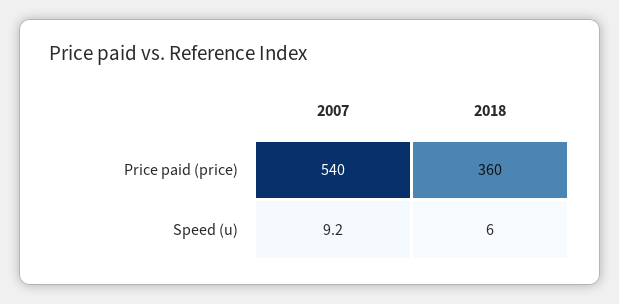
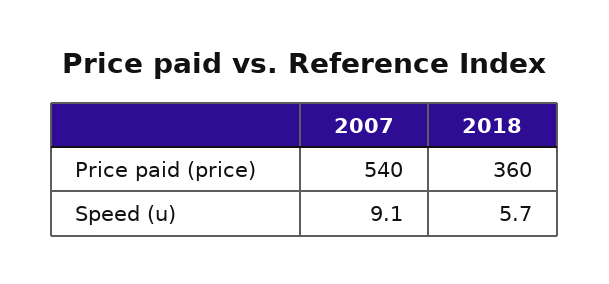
  {
    "2007": {
      "Price paid (price)": 540,
-     "Speed (u)": 9.2
+     "Speed (u)": 9.1
    },
    "2018": {
      "Price paid (price)": 360,
-     "Speed (u)": 6
+     "Speed (u)": 5.7
    }
  }

